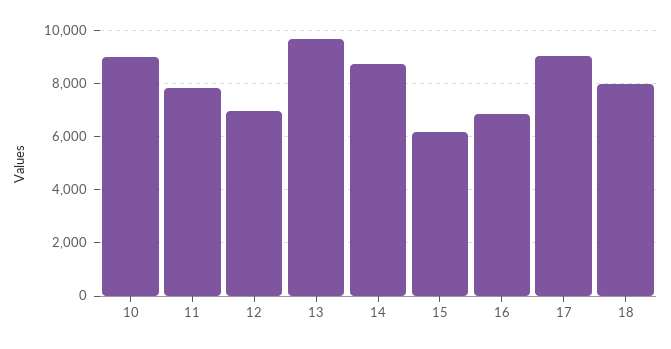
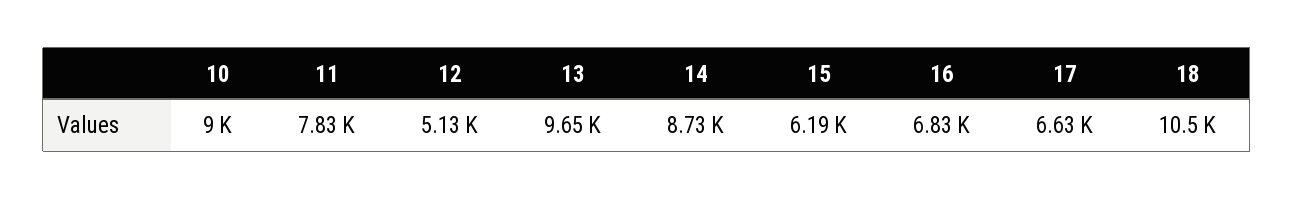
  {
    "10": 9000,
    "11": 7830,
-   "12": 7000,
+   "12": 5130,
    "13": 9650,
    "14": 8730,
    "15": 6190,
    "16": 6830,
-   "17": 9000,
+   "17": 6630,
-   "18": 8000
+   "18": 10500
  }

